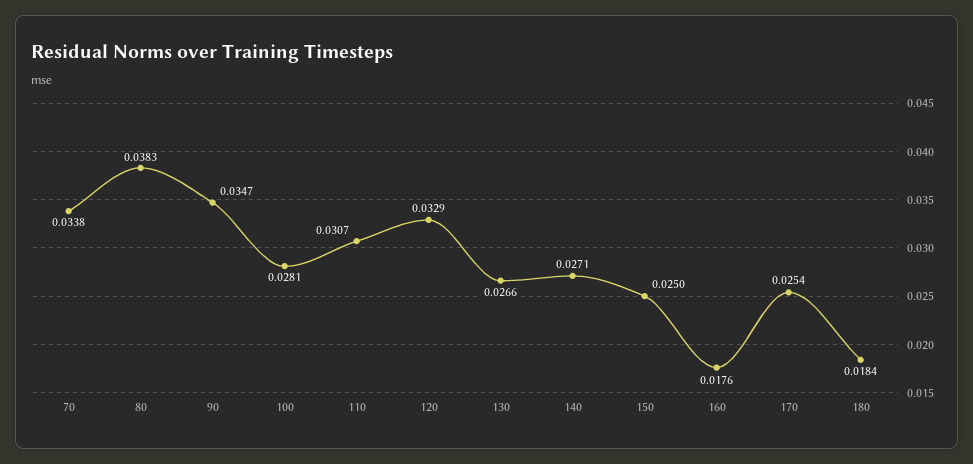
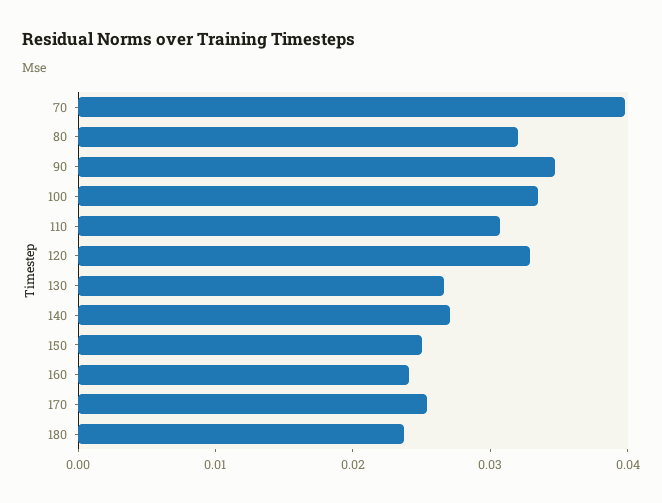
  {
-   "70": 0.0338,
+   "70": 0.04,
-   "80": 0.0383,
+   "80": 0.032,
    "90": 0.0347,
-   "100": 0.0281,
+   "100": 0.034,
    "110": 0.0307,
    "120": 0.0329,
    "130": 0.0266,
    "140": 0.0271,
    "150": 0.025,
-   "160": 0.0176,
+   "160": 0.024,
    "170": 0.0254,
-   "180": 0.0184
+   "180": 0.024
  }

